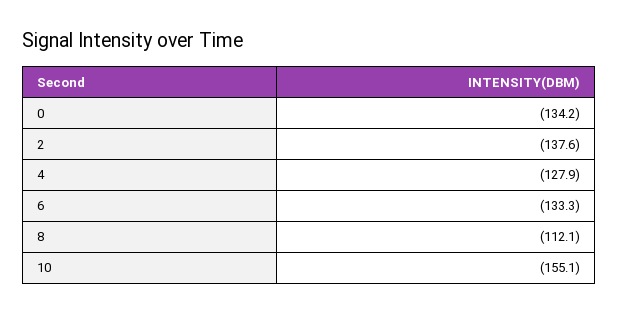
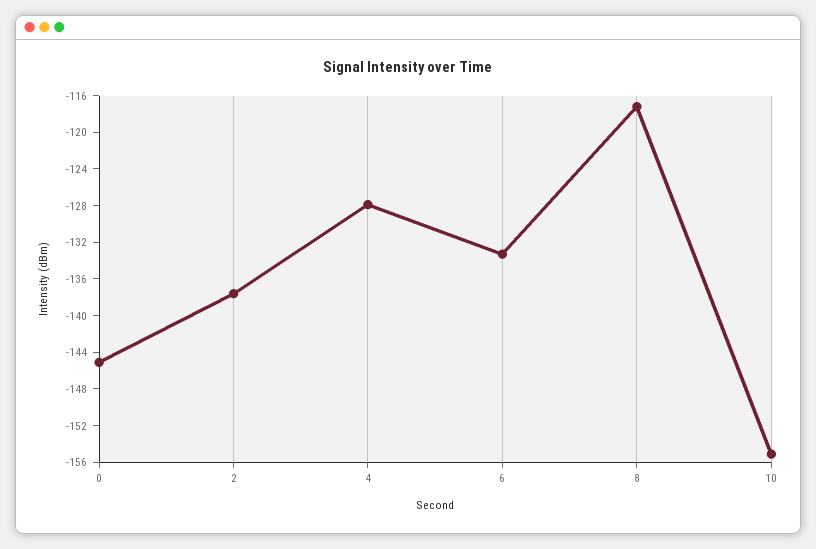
  {
-   "0": -134.2,
+   "0": -145,
    "2": -137.6,
    "4": -127.9,
    "6": -133.3,
-   "8": -112.1,
+   "8": -117,
    "10": -155.1
  }

